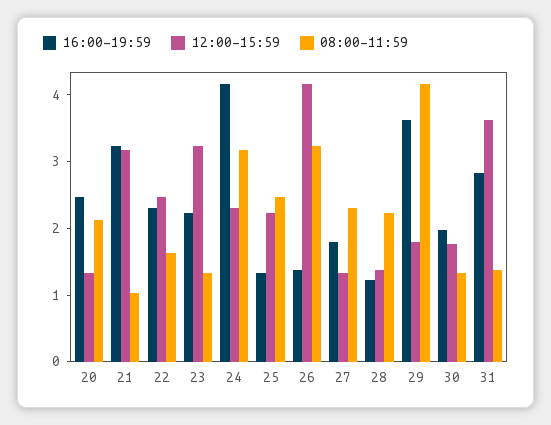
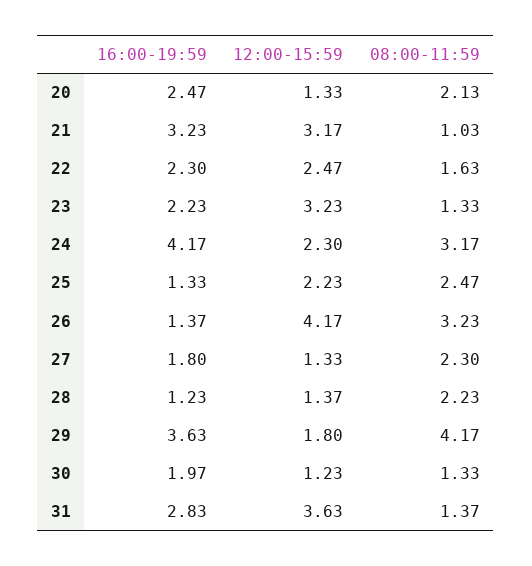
  {
    "16:00-19:59": {
      "20": 2.47,
      "21": 3.23,
      "22": 2.3,
      "23": 2.23,
      "24": 4.17,
      "25": 1.33,
      "26": 1.37,
      "27": 1.8,
      "28": 1.23,
      "29": 3.63,
      "30": 1.97,
      "31": 2.83
    },
    "12:00-15:59": {
      "20": 1.33,
      "21": 3.17,
      "22": 2.47,
      "23": 3.23,
      "24": 2.3,
      "25": 2.23,
      "26": 4.17,
      "27": 1.33,
      "28": 1.37,
      "29": 1.8,
-     "30": 1.8,
+     "30": 1.23,
      "31": 3.63
    },
    "08:00-11:59": {
      "20": 2.13,
      "21": 1.03,
      "22": 1.63,
      "23": 1.33,
      "24": 3.17,
      "25": 2.47,
      "26": 3.23,
      "27": 2.3,
      "28": 2.23,
      "29": 4.17,
      "30": 1.33,
      "31": 1.37
    }
  }

